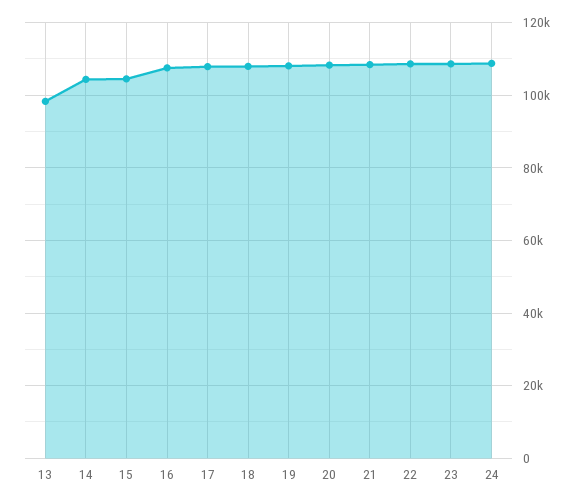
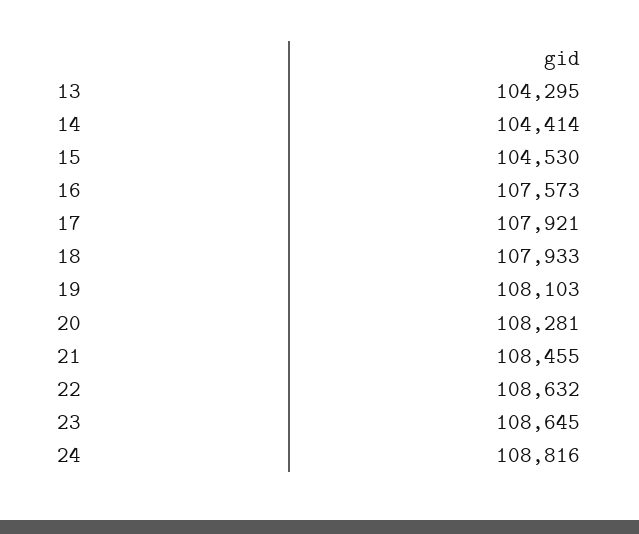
  {
-   "13": 98000,
+   "13": 104295,
    "14": 104414,
    "15": 104530,
    "16": 107573,
    "17": 107921,
    "18": 107933,
    "19": 108103,
    "20": 108281,
    "21": 108455,
    "22": 108632,
    "23": 108645,
    "24": 108816
  }

